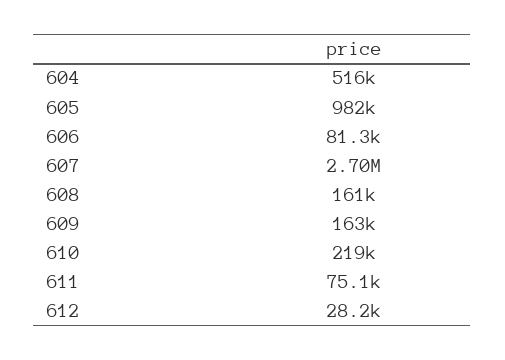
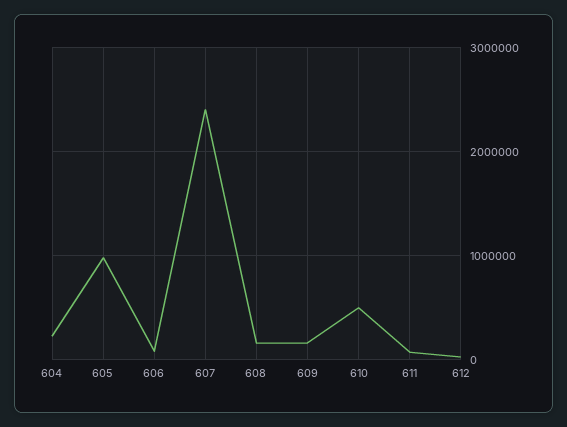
  {
-   "604": 516000,
+   "604": 200000,
    "605": 982000,
    "606": 81300,
-   "607": 2700000,
+   "607": 2400000,
    "608": 161000,
    "609": 163000,
-   "610": 219000,
+   "610": 500000,
    "611": 75100,
    "612": 28200
  }

